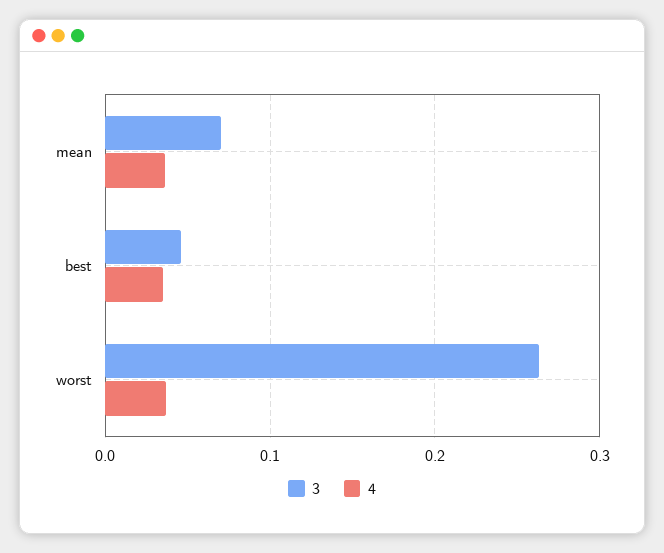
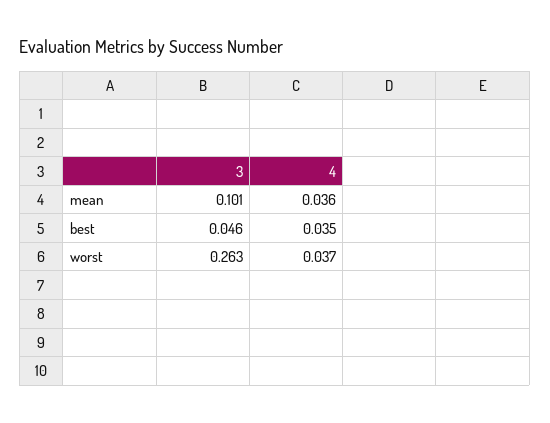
  {
    "3": {
-     "mean": 0.07,
+     "mean": 0.101,
      "best": 0.046,
      "worst": 0.263
    },
    "4": {
      "mean": 0.036,
      "best": 0.035,
      "worst": 0.037
    }
  }

